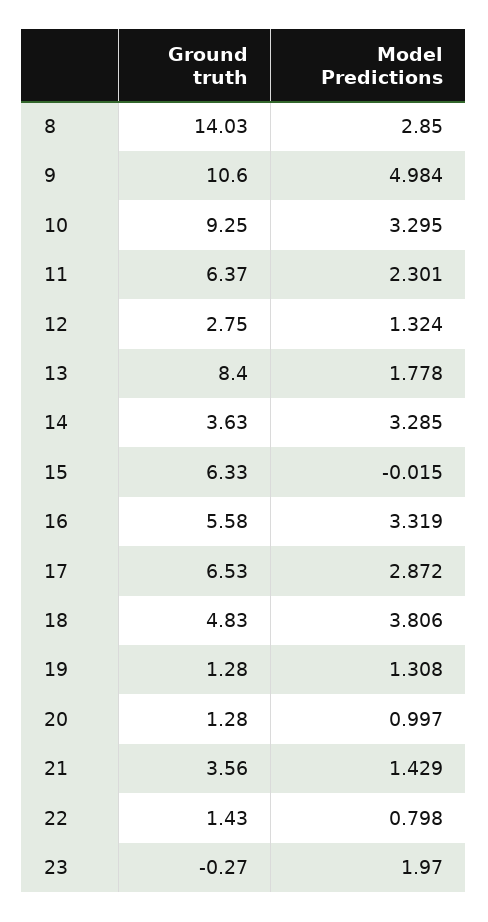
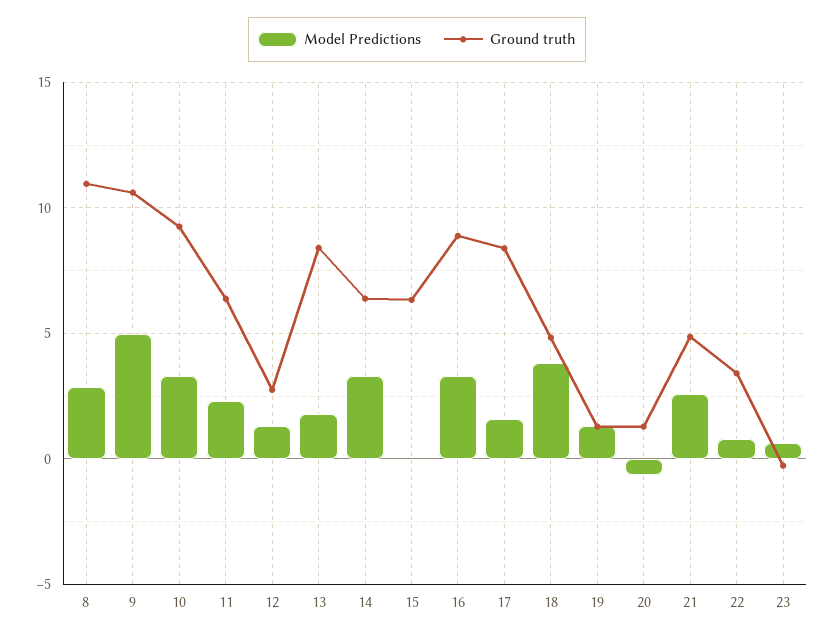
  {
    "Ground truth": {
-     "8": 14.03,
+     "8": 11,
      "9": 10.6,
      "10": 9.25,
      "11": 6.37,
      "12": 2.75,
      "13": 8.4,
-     "14": 3.63,
+     "14": 6.5,
      "15": 6.33,
-     "16": 5.58,
+     "16": 9,
-     "17": 6.53,
+     "17": 8.5,
      "18": 4.83,
      "19": 1.28,
      "20": 1.28,
-     "21": 3.56,
+     "21": 5,
-     "22": 1.43,
+     "22": 3.5,
      "23": -0.27
    },
    "Model Predictions": {
      "8": 2.85,
      "9": 4.984,
      "10": 3.295,
      "11": 2.301,
      "12": 1.324,
      "13": 1.778,
      "14": 3.285,
      "15": -0.015,
      "16": 3.319,
-     "17": 2.872,
+     "17": 1.5,
      "18": 3.806,
      "19": 1.308,
-     "20": 0.997,
+     "20": -0.5,
-     "21": 1.429,
+     "21": 2.5,
      "22": 0.798,
-     "23": 1.97
+     "23": 0.5
    }
  }

